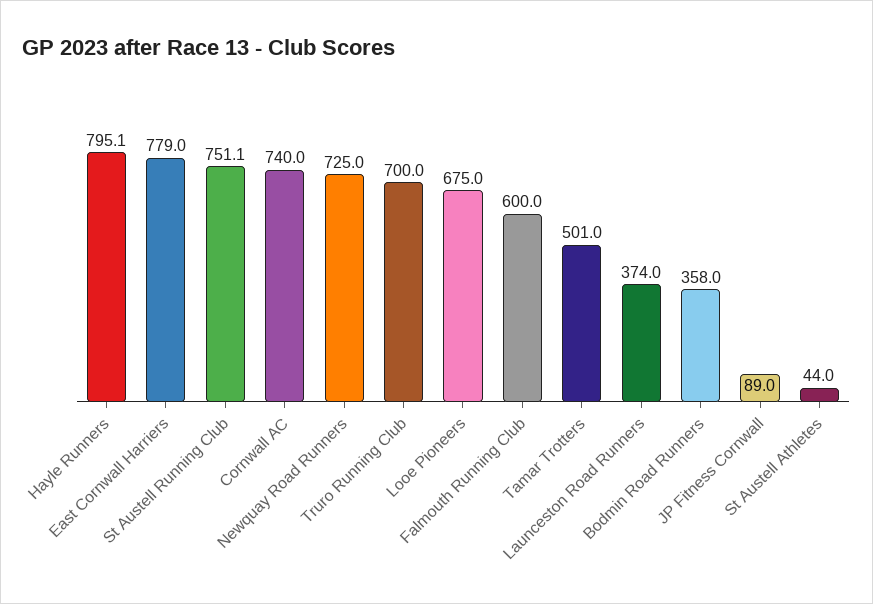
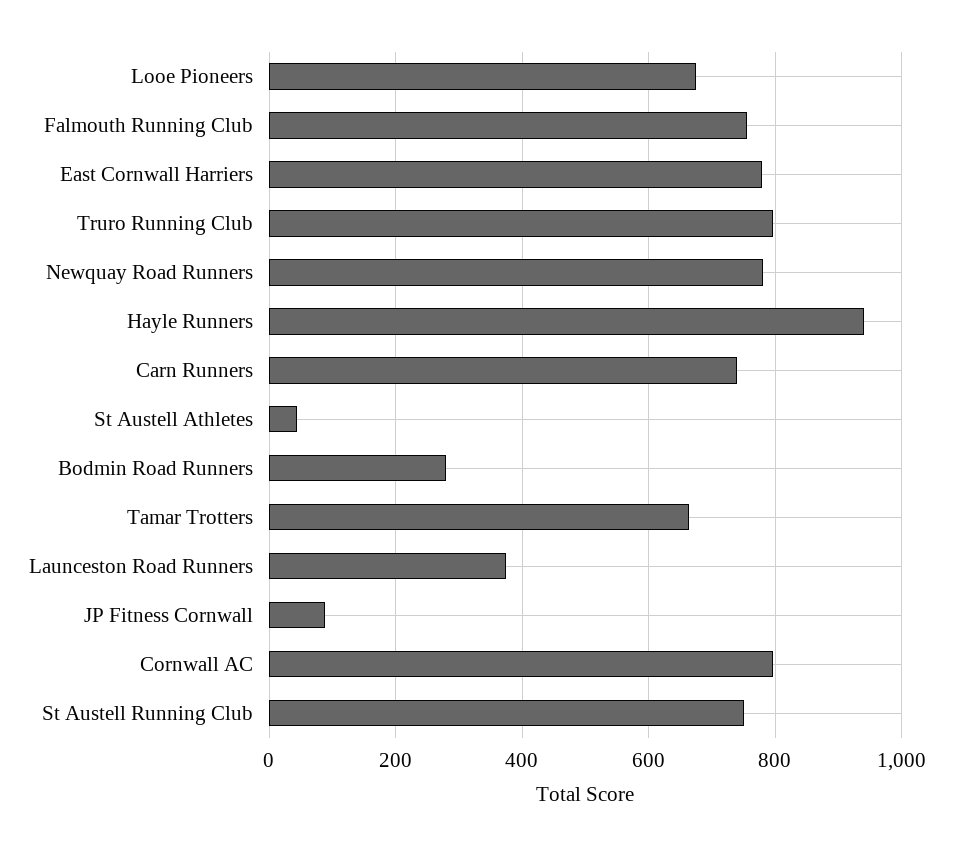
  {
-   "Hayle Runners": 795.1,
+   "Hayle Runners": 940,
    "East Cornwall Harriers": 779,
    "St Austell Running Club": 751.1,
-   "Cornwall AC": 740,
+   "Cornwall AC": 800,
-   "Newquay Road Runners": 725,
+   "Newquay Road Runners": 780,
-   "Truro Running Club": 700,
+   "Truro Running Club": 800,
    "Looe Pioneers": 675,
-   "Falmouth Running Club": 600,
+   "Falmouth Running Club": 760,
-   "Tamar Trotters": 501,
+   "Tamar Trotters": 660,
    "Launceston Road Runners": 374,
-   "Bodmin Road Runners": 358,
+   "Bodmin Road Runners": 280,
    "JP Fitness Cornwall": 89,
-   "St Austell Athletes": 44
+   "St Austell Athletes": 44,
+   "Carn Runners": 740
  }

